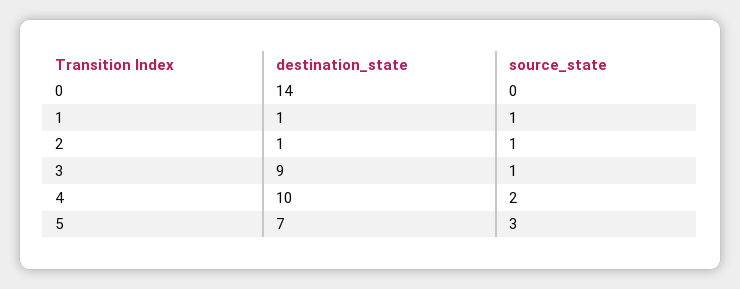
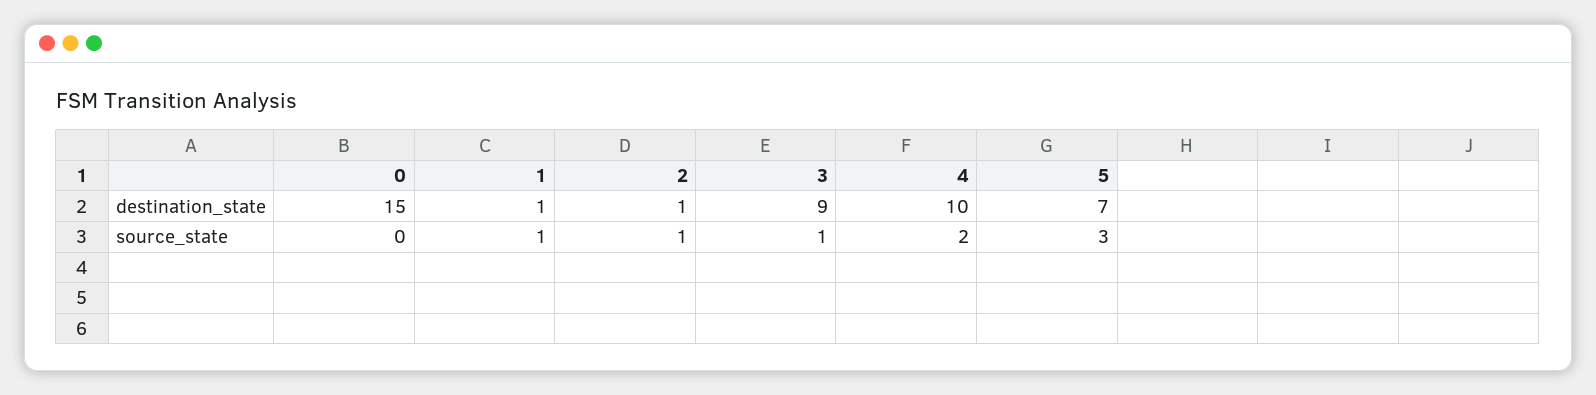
  {
    "destination_state": {
-     "0": 14,
+     "0": 15,
      "1": 1,
      "2": 1,
      "3": 9,
      "4": 10,
      "5": 7
    },
    "source_state": {
      "0": 0,
      "1": 1,
      "2": 1,
      "3": 1,
      "4": 2,
      "5": 3
    }
  }

